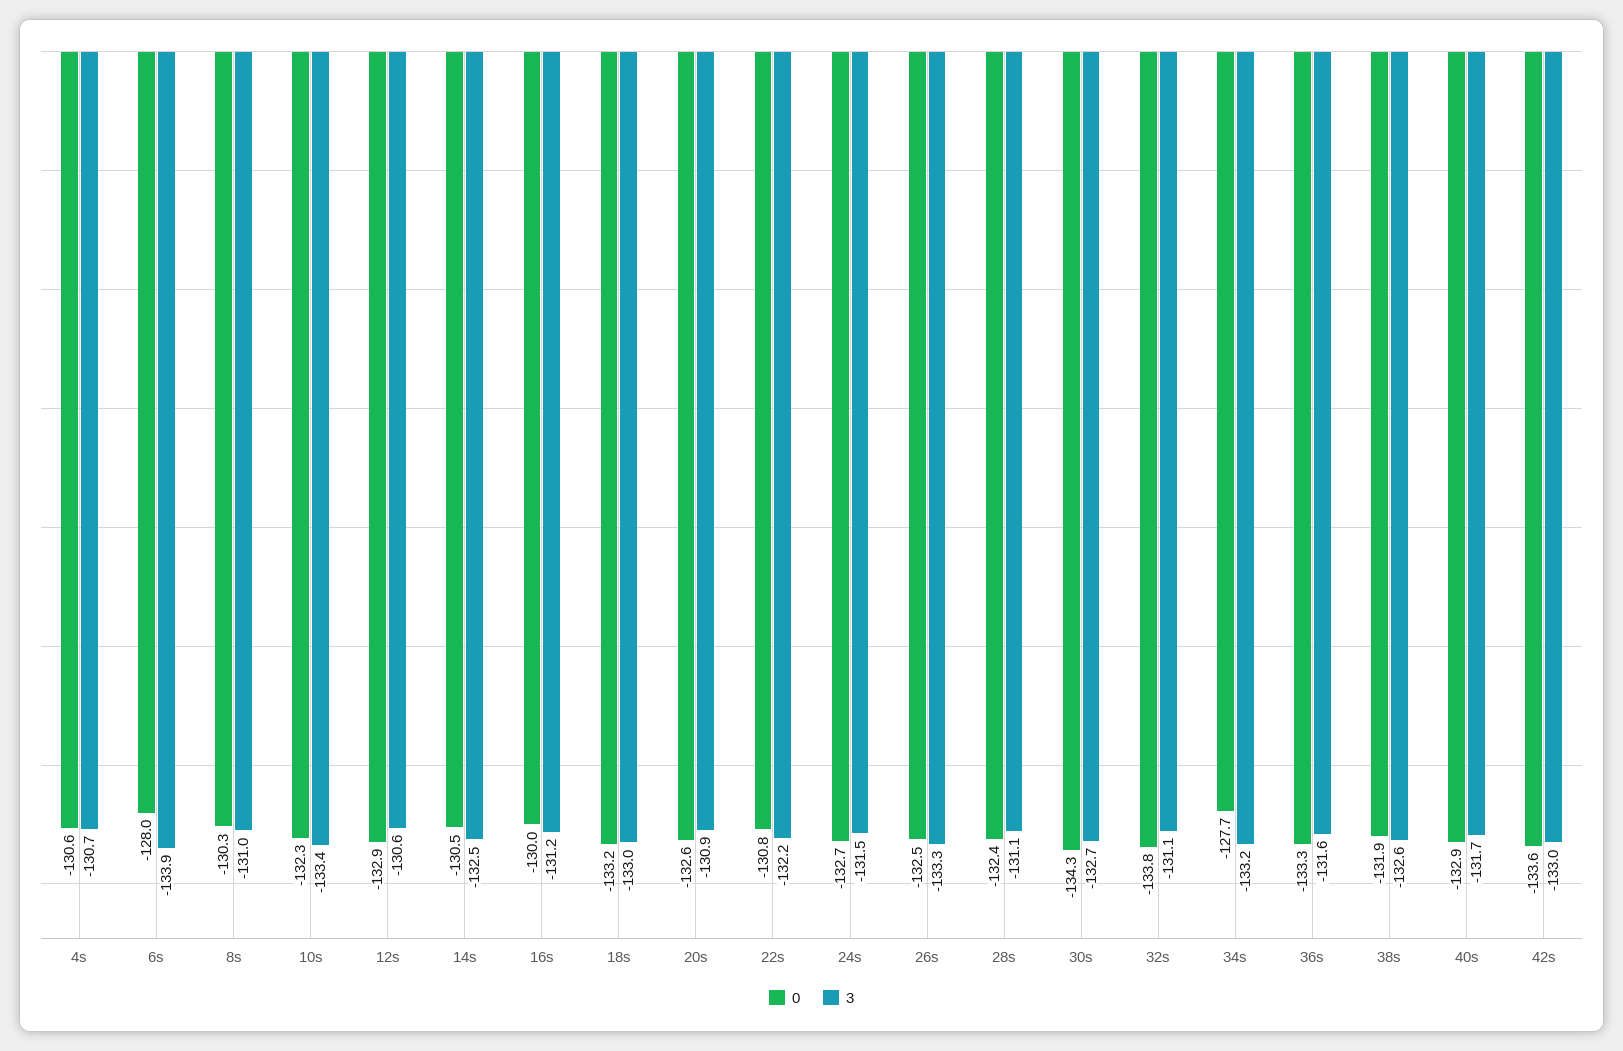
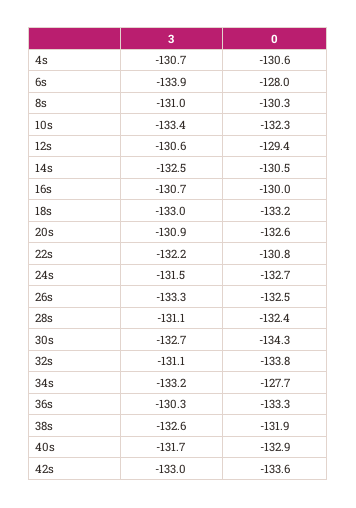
  {
    "0": {
      "4s": -130.6,
      "6s": -128,
      "8s": -130.3,
      "10s": -132.3,
-     "12s": -132.9,
+     "12s": -129.4,
      "14s": -130.5,
      "16s": -130,
      "18s": -133.2,
      "20s": -132.6,
      "22s": -130.8,
      "24s": -132.7,
      "26s": -132.5,
      "28s": -132.4,
      "30s": -134.3,
      "32s": -133.8,
      "34s": -127.7,
      "36s": -133.3,
      "38s": -131.9,
      "40s": -132.9,
      "42s": -133.6
    },
    "3": {
      "4s": -130.7,
      "6s": -133.9,
      "8s": -131,
      "10s": -133.4,
      "12s": -130.6,
      "14s": -132.5,
-     "16s": -131.2,
+     "16s": -130.7,
      "18s": -133,
      "20s": -130.9,
      "22s": -132.2,
      "24s": -131.5,
      "26s": -133.3,
      "28s": -131.1,
      "30s": -132.7,
      "32s": -131.1,
      "34s": -133.2,
-     "36s": -131.6,
+     "36s": -130.3,
      "38s": -132.6,
      "40s": -131.7,
      "42s": -133
    }
  }

